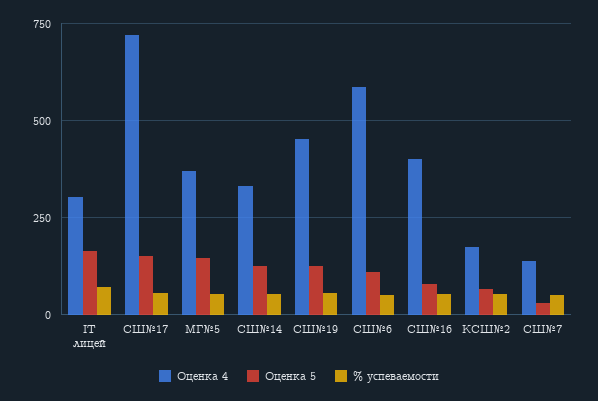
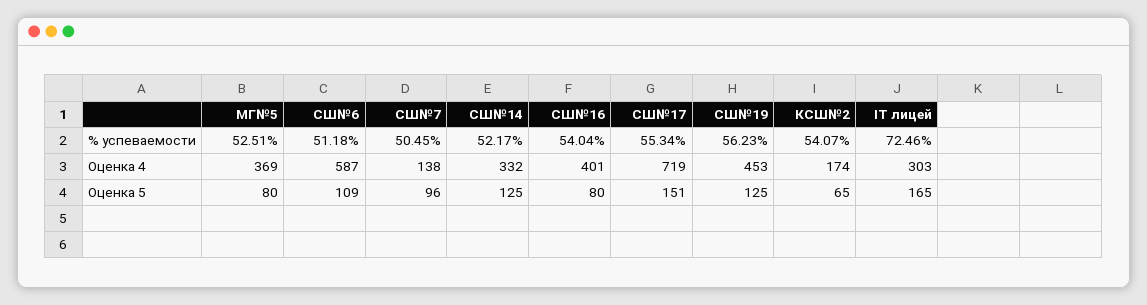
  {
    "Оценка 4": {
      "IT лицей": 303,
      "СШ№17": 719,
      "МГ№5": 369,
      "СШ№14": 332,
      "СШ№19": 453,
      "СШ№6": 587,
      "СШ№16": 401,
      "КСШ№2": 174,
      "СШ№7": 138
    },
    "Оценка 5": {
      "IT лицей": 165,
      "СШ№17": 151,
-     "МГ№5": 150,
+     "МГ№5": 80,
      "СШ№14": 125,
      "СШ№19": 125,
      "СШ№6": 109,
      "СШ№16": 80,
      "КСШ№2": 65,
-     "СШ№7": 25
+     "СШ№7": 96
    },
    "% успеваемости": {
      "IT лицей": 72.46,
      "СШ№17": 55.34,
      "МГ№5": 52.51,
      "СШ№14": 52.17,
      "СШ№19": 56.23,
      "СШ№6": 51.18,
      "СШ№16": 54.04,
      "КСШ№2": 54.07,
      "СШ№7": 50.45
    }
  }

